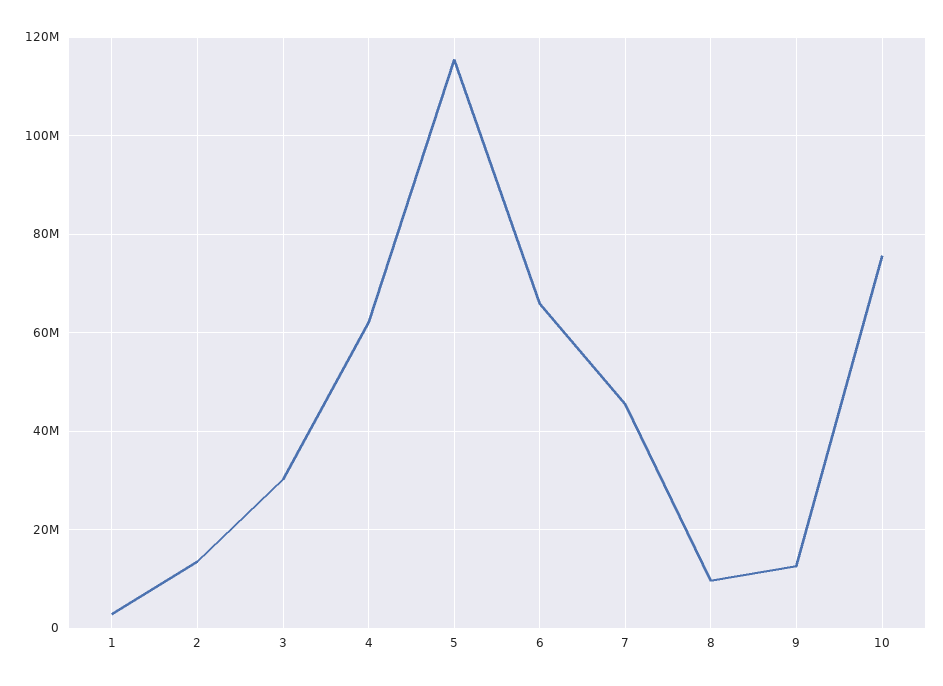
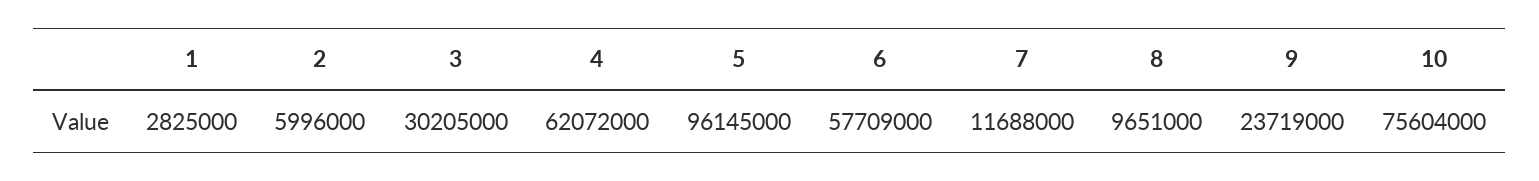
  {
    "1": 2825000,
-   "2": 14000000,
+   "2": 5996000,
    "3": 30205000,
    "4": 62072000,
-   "5": 116000000,
+   "5": 96145000,
-   "6": 66000000,
+   "6": 57709000,
-   "7": 46000000,
+   "7": 11688000,
    "8": 9651000,
-   "9": 12000000,
+   "9": 23719000,
    "10": 75604000
  }

